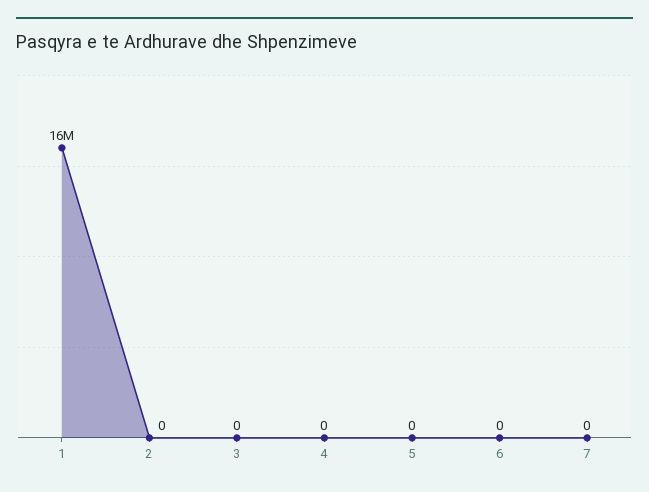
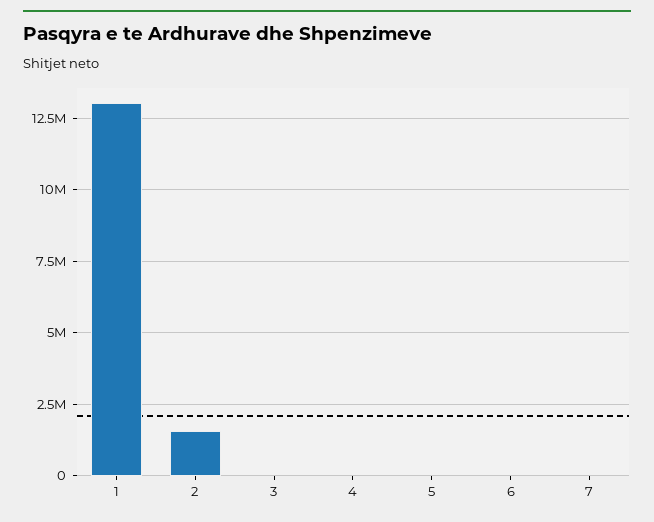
  {
-   "1": 16000000,
+   "1": 13000000,
-   "2": 0,
+   "2": 1500000,
    "3": 0,
    "4": 0,
    "5": 0,
    "6": 0,
    "7": 0
  }

